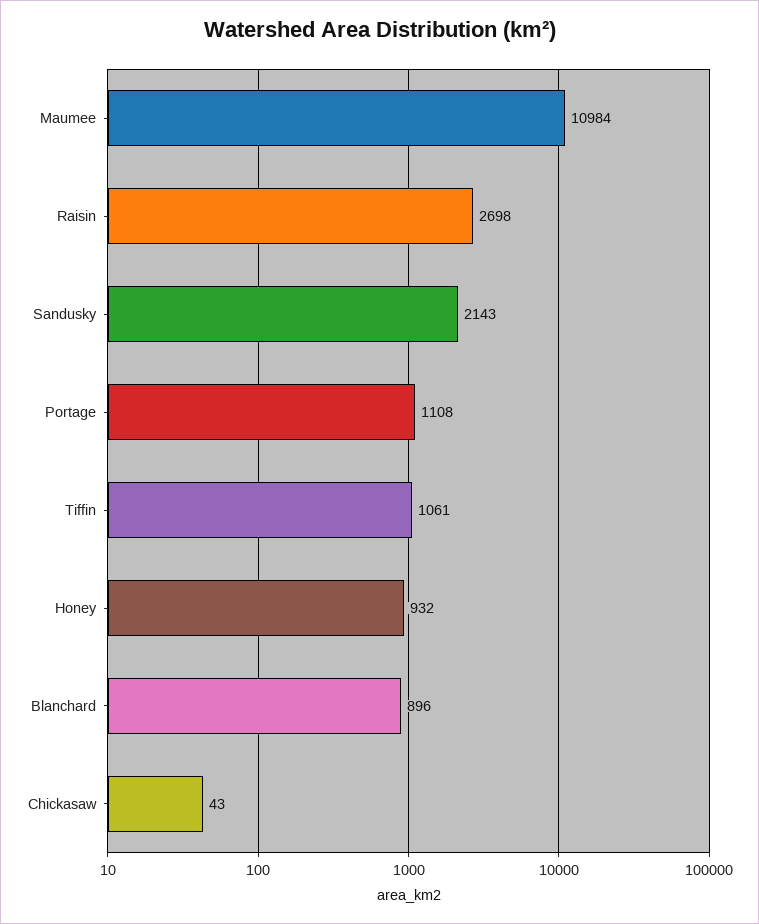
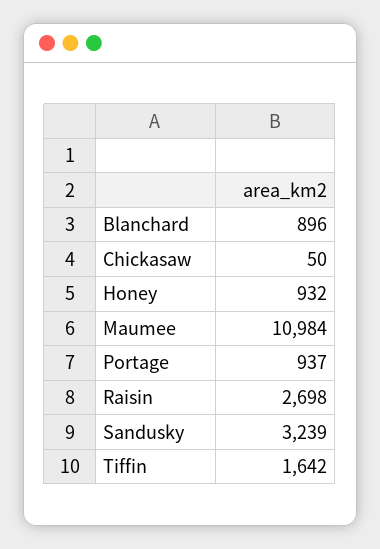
  {
    "Maumee": 10984,
    "Raisin": 2698,
-   "Sandusky": 2143,
+   "Sandusky": 3239,
-   "Portage": 1108,
+   "Portage": 937,
-   "Tiffin": 1061,
+   "Tiffin": 1642,
    "Honey": 932,
    "Blanchard": 896,
-   "Chickasaw": 43
+   "Chickasaw": 50
  }

